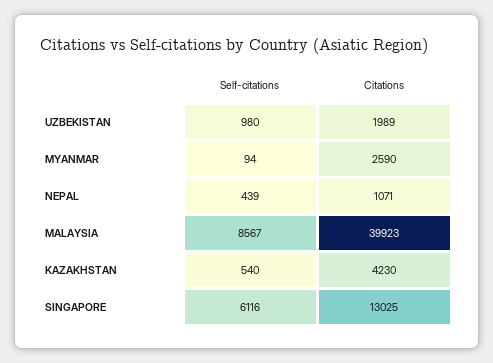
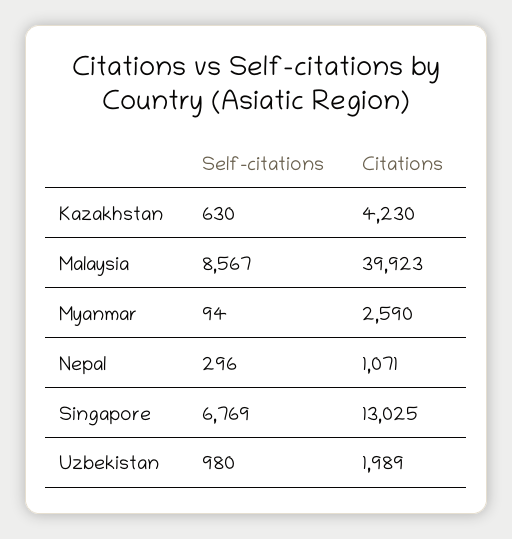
  {
    "Self-citations": {
      "UZBEKISTAN": 980,
      "MYANMAR": 94,
-     "NEPAL": 439,
+     "NEPAL": 296,
      "MALAYSIA": 8567,
-     "KAZAKHSTAN": 540,
+     "KAZAKHSTAN": 630,
-     "SINGAPORE": 6116
+     "SINGAPORE": 6769
    },
    "Citations": {
      "UZBEKISTAN": 1989,
      "MYANMAR": 2590,
      "NEPAL": 1071,
      "MALAYSIA": 39923,
      "KAZAKHSTAN": 4230,
      "SINGAPORE": 13025
    }
  }

